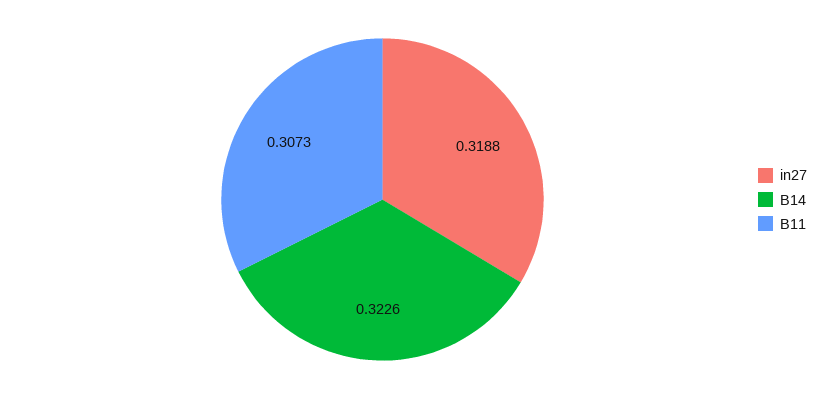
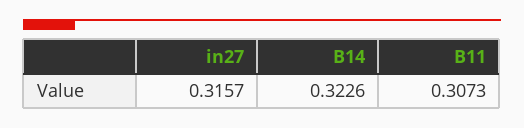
  {
-   "in27": 0.3188,
+   "in27": 0.3157,
    "B14": 0.3226,
    "B11": 0.3073
  }

